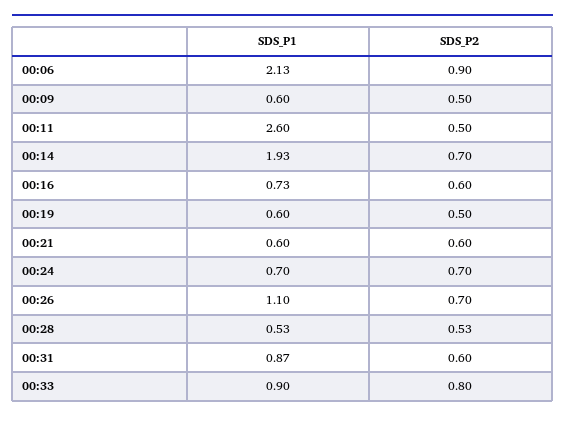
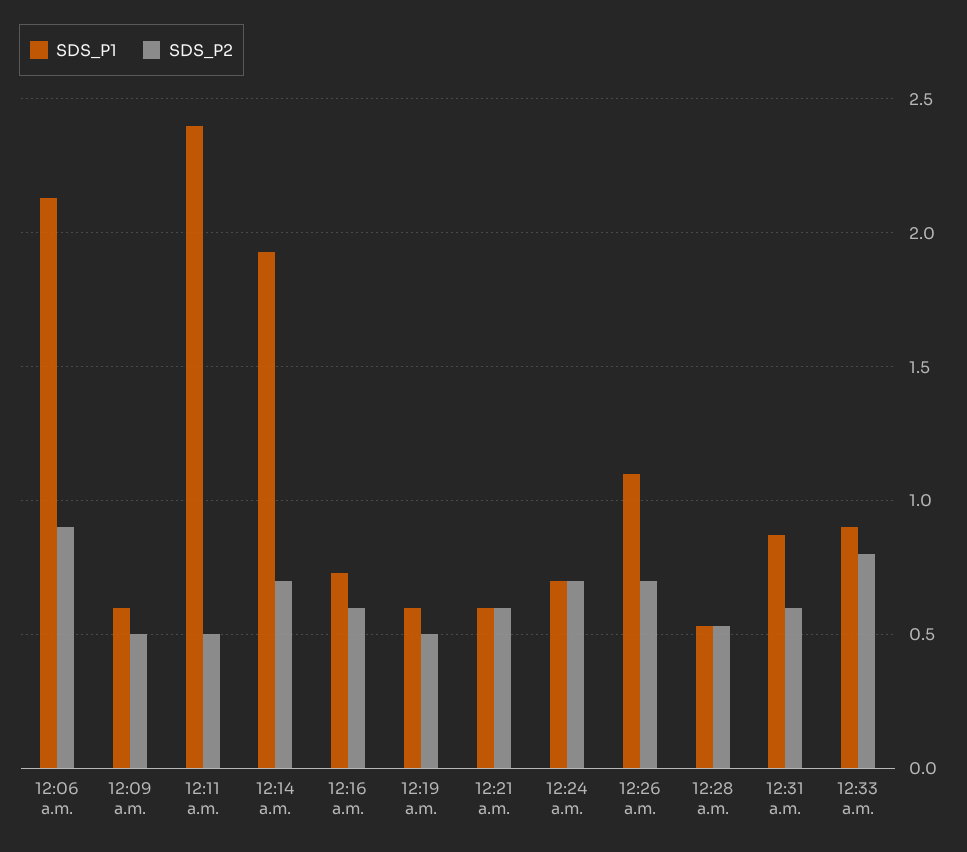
  {
    "SDS_P1": {
      "00:06": 2.13,
      "00:09": 0.6,
-     "00:11": 2.6,
+     "00:11": 2.4,
      "00:14": 1.93,
      "00:16": 0.73,
      "00:19": 0.6,
      "00:21": 0.6,
      "00:24": 0.7,
      "00:26": 1.1,
      "00:28": 0.53,
      "00:31": 0.87,
      "00:33": 0.9
    },
    "SDS_P2": {
      "00:06": 0.9,
      "00:09": 0.5,
      "00:11": 0.5,
      "00:14": 0.7,
      "00:16": 0.6,
      "00:19": 0.5,
      "00:21": 0.6,
      "00:24": 0.7,
      "00:26": 0.7,
      "00:28": 0.53,
      "00:31": 0.6,
      "00:33": 0.8
    }
  }

